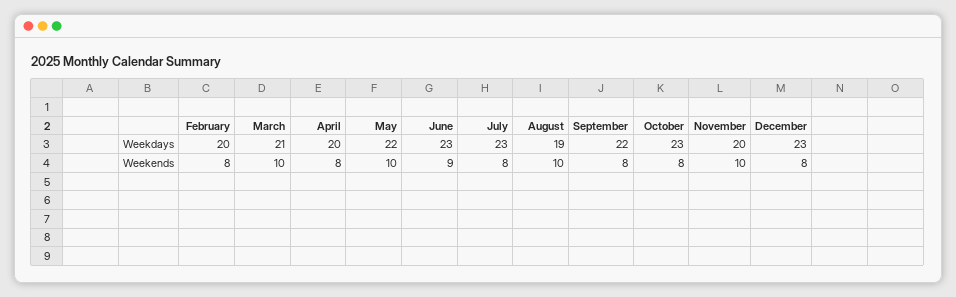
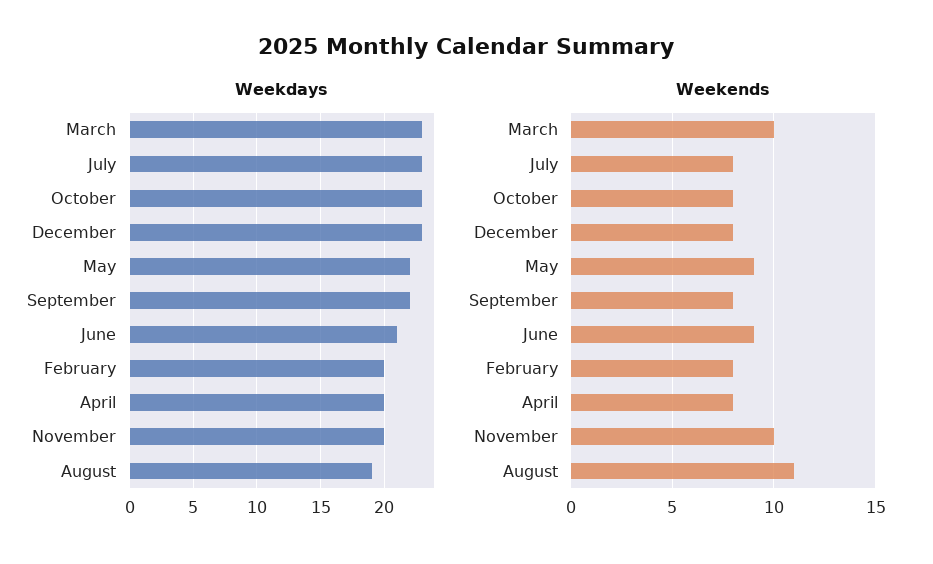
  {
    "Weekdays": {
      "February": 20,
-     "March": 21,
+     "March": 23,
      "April": 20,
      "May": 22,
-     "June": 23,
+     "June": 21,
      "July": 23,
      "August": 19,
      "September": 22,
      "October": 23,
      "November": 20,
      "December": 23
    },
    "Weekends": {
      "February": 8,
      "March": 10,
      "April": 8,
-     "May": 10,
+     "May": 9,
      "June": 9,
      "July": 8,
-     "August": 10,
+     "August": 11,
      "September": 8,
      "October": 8,
      "November": 10,
      "December": 8
    }
  }

